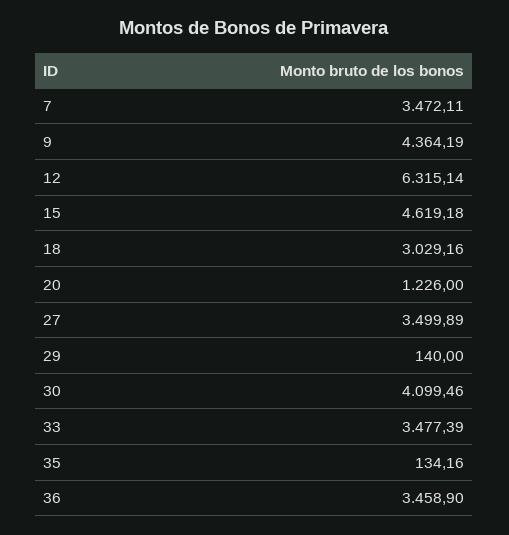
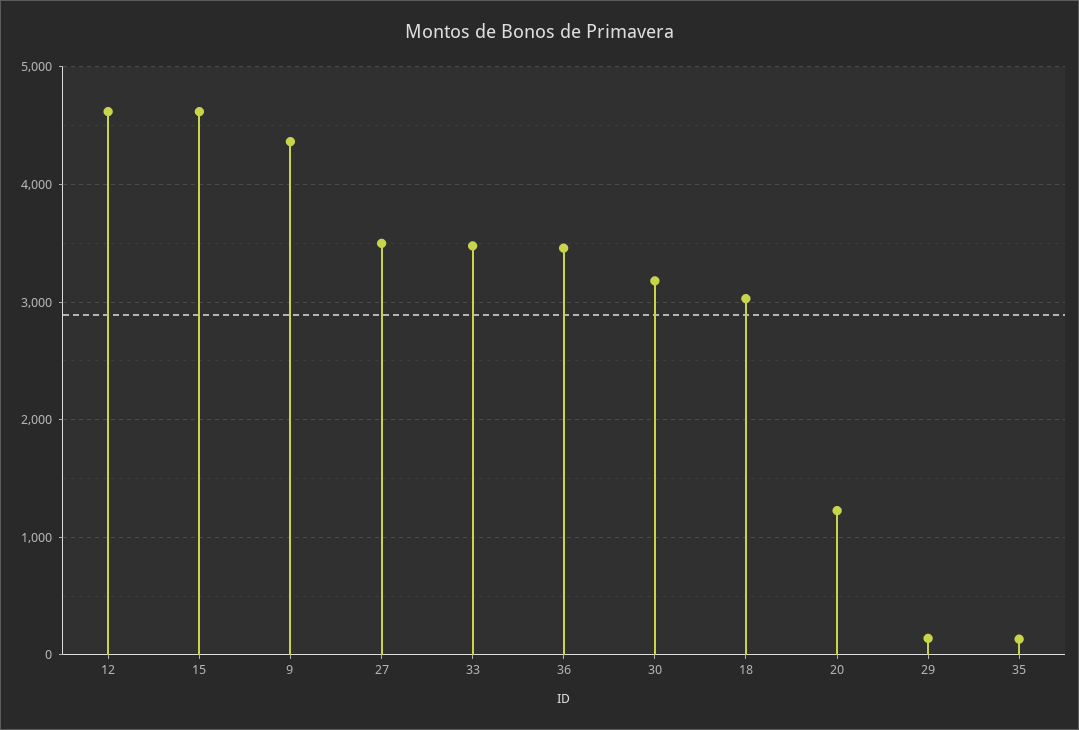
  {
-   "7": 3472.11,
    "9": 4364.19,
-   "12": 6315.14,
+   "12": 4600,
    "15": 4619.18,
    "18": 3029.16,
    "20": 1226,
    "27": 3499.89,
    "29": 140,
-   "30": 4099.46,
+   "30": 3200,
    "33": 3477.39,
    "35": 134.16,
    "36": 3458.9
  }

